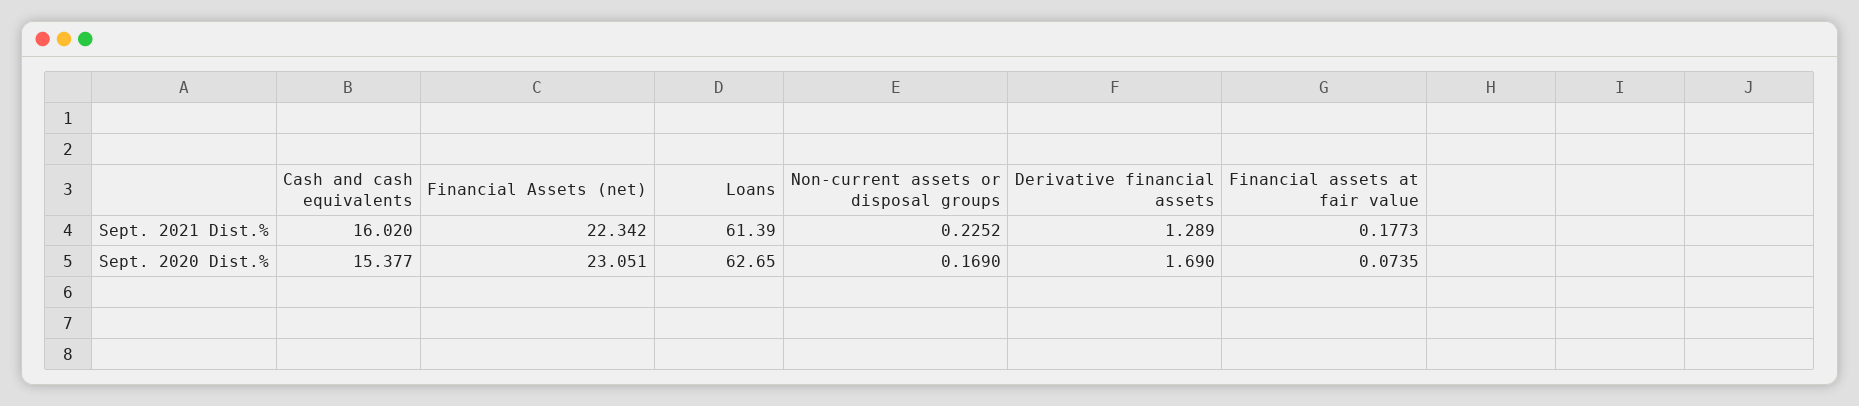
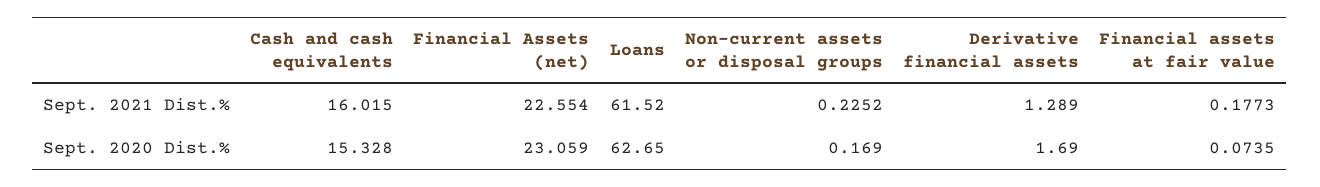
  {
    "Cash and cash equivalents": {
-     "Sept. 2021 Dist.%": 16.02,
+     "Sept. 2021 Dist.%": 16.015,
-     "Sept. 2020 Dist.%": 15.377
+     "Sept. 2020 Dist.%": 15.328
    },
    "Financial Assets (net)": {
-     "Sept. 2021 Dist.%": 22.342,
+     "Sept. 2021 Dist.%": 22.554,
-     "Sept. 2020 Dist.%": 23.051
+     "Sept. 2020 Dist.%": 23.059
    },
    "Loans": {
-     "Sept. 2021 Dist.%": 61.39,
+     "Sept. 2021 Dist.%": 61.52,
      "Sept. 2020 Dist.%": 62.65
    },
    "Non-current assets or disposal groups": {
      "Sept. 2021 Dist.%": 0.2252,
      "Sept. 2020 Dist.%": 0.169
    },
    "Derivative financial assets": {
      "Sept. 2021 Dist.%": 1.289,
      "Sept. 2020 Dist.%": 1.69
    },
    "Financial assets at fair value": {
      "Sept. 2021 Dist.%": 0.1773,
      "Sept. 2020 Dist.%": 0.0735
    }
  }

